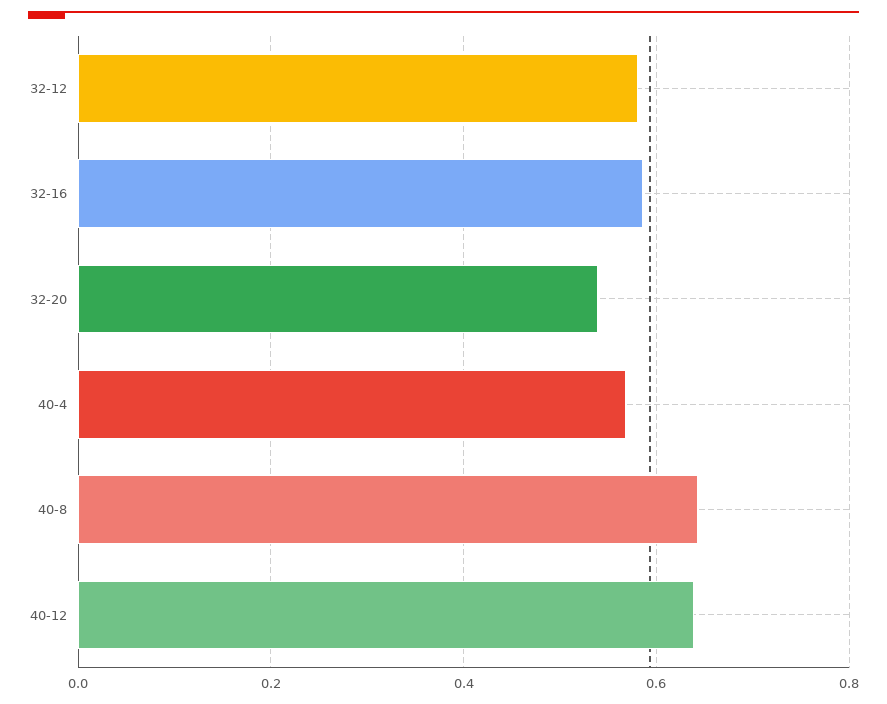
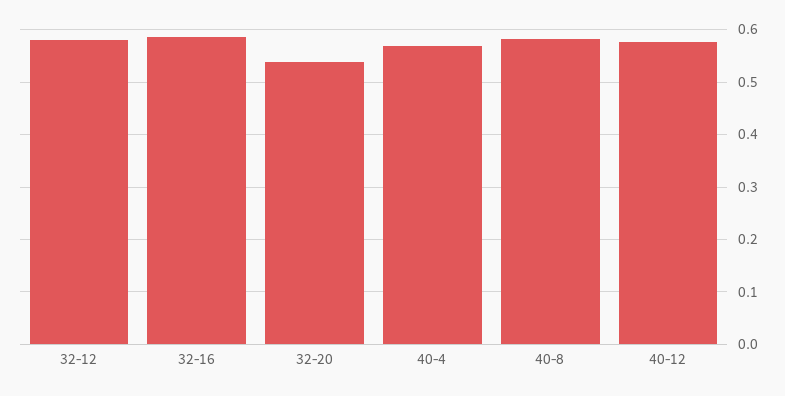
  {
    "32-12": 0.58,
    "32-16": 0.58,
    "32-20": 0.54,
    "40-4": 0.56,
-   "40-8": 0.64,
+   "40-8": 0.58,
-   "40-12": 0.64
+   "40-12": 0.58
  }

